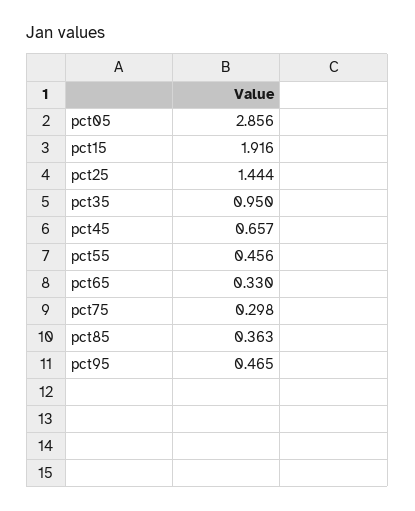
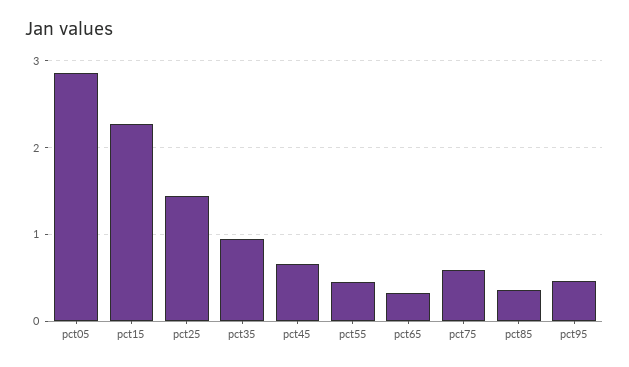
  {
    "pct05": 2.856,
-   "pct15": 1.916,
+   "pct15": 2.3,
    "pct25": 1.444,
    "pct35": 0.95,
    "pct45": 0.657,
    "pct55": 0.456,
    "pct65": 0.33,
-   "pct75": 0.298,
+   "pct75": 0.6,
    "pct85": 0.363,
    "pct95": 0.465
  }

